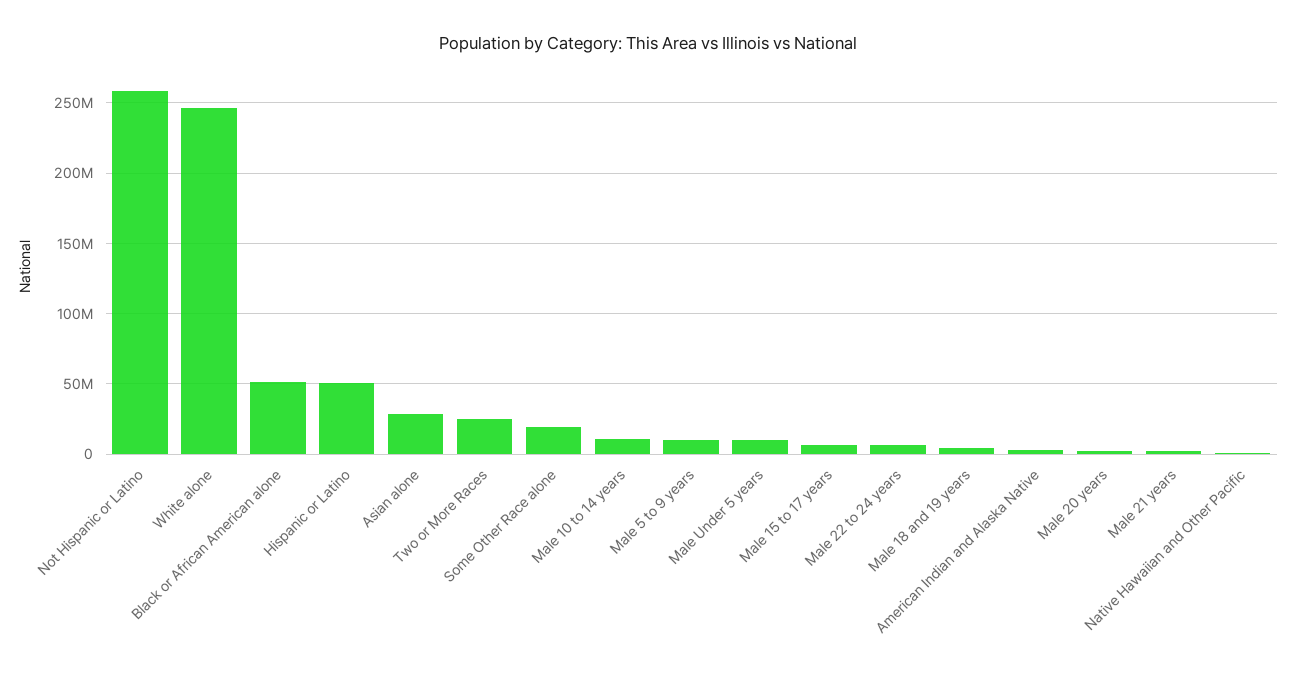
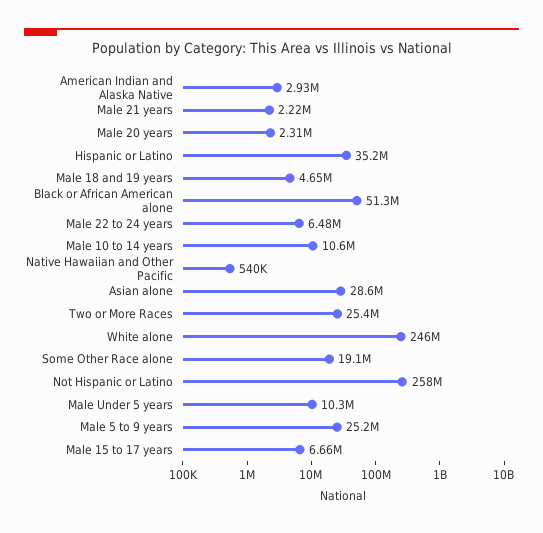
  {
    "Not Hispanic or Latino": 258000000,
    "White alone": 246000000,
    "Black or African American alone": 51300000,
-   "Hispanic or Latino": 50000000,
+   "Hispanic or Latino": 35200000,
    "Asian alone": 28600000,
    "Two or More Races": 25400000,
    "Some Other Race alone": 19100000,
    "Male 10 to 14 years": 10600000,
-   "Male 5 to 9 years": 10000000,
+   "Male 5 to 9 years": 25200000,
    "Male Under 5 years": 10300000,
    "Male 15 to 17 years": 6660000,
    "Male 22 to 24 years": 6480000,
    "Male 18 and 19 years": 4650000,
    "American Indian and Alaska Native": 2930000,
    "Male 20 years": 2310000,
    "Male 21 years": 2220000,
    "Native Hawaiian and Other Pacific": 540000
  }

